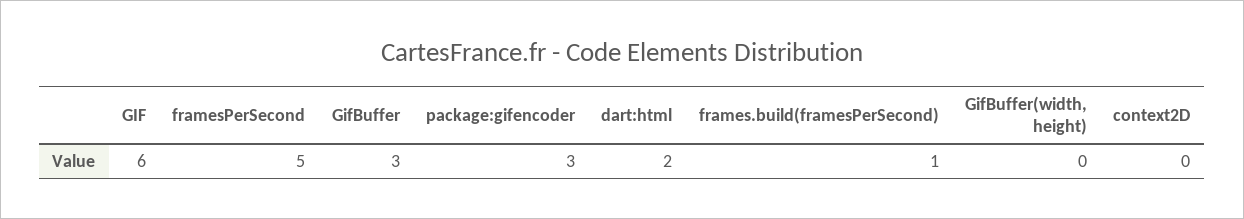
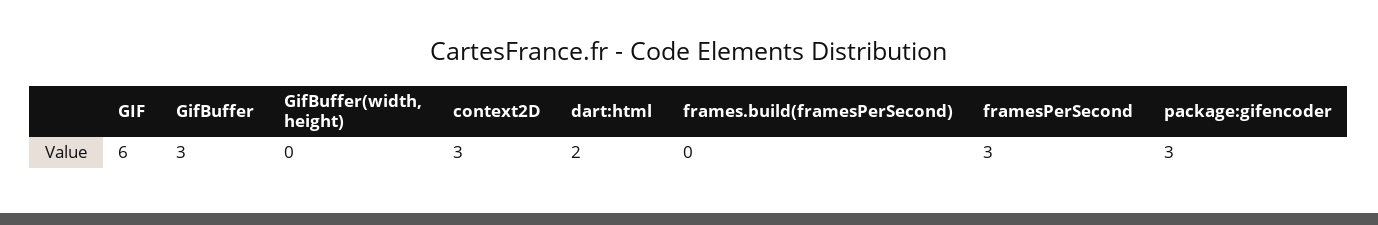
  {
    "GIF": 6,
-   "framesPerSecond": 5,
+   "framesPerSecond": 3,
    "GifBuffer": 3,
    "package:gifencoder": 3,
    "dart:html": 2,
-   "frames.build(framesPerSecond)": 1,
+   "frames.build(framesPerSecond)": 0,
    "GifBuffer(width, height)": 0,
-   "context2D": 0
+   "context2D": 3
  }

